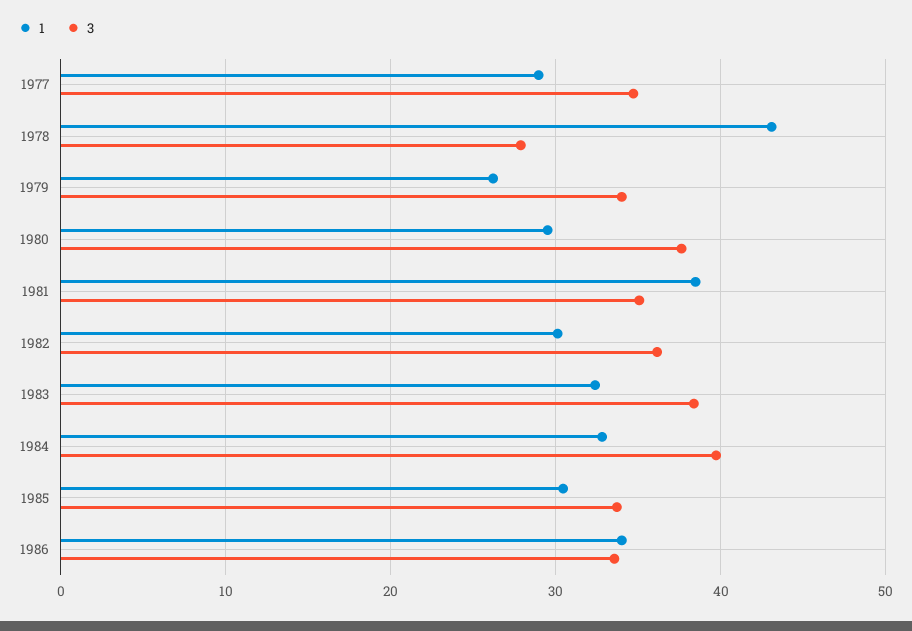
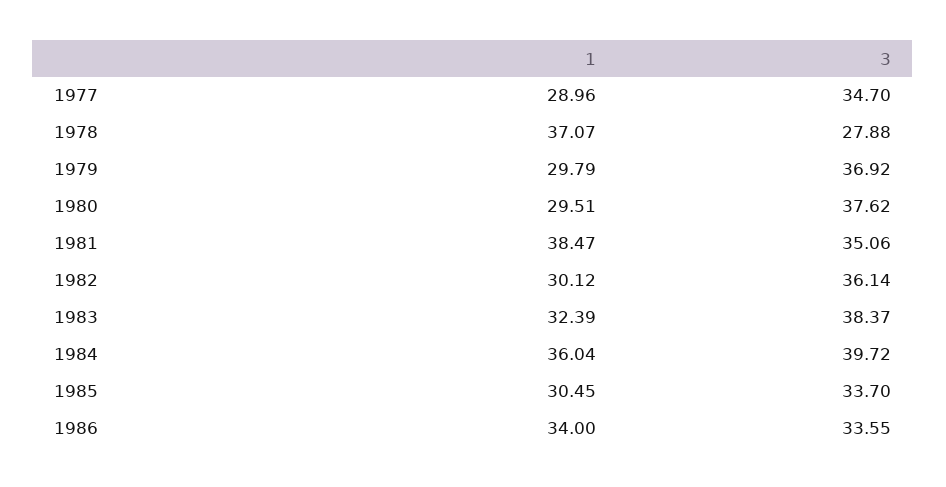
  {
    "1": {
      "1977": 28.96,
-     "1978": 43,
+     "1978": 37.07,
-     "1979": 26,
+     "1979": 29.79,
      "1980": 29.51,
      "1981": 38.47,
      "1982": 30.12,
      "1983": 32.39,
-     "1984": 33,
+     "1984": 36.04,
      "1985": 30.45,
      "1986": 34
    },
    "3": {
      "1977": 34.7,
      "1978": 27.88,
-     "1979": 34,
+     "1979": 36.92,
      "1980": 37.62,
      "1981": 35.06,
      "1982": 36.14,
      "1983": 38.37,
      "1984": 39.72,
      "1985": 33.7,
      "1986": 33.55
    }
  }

